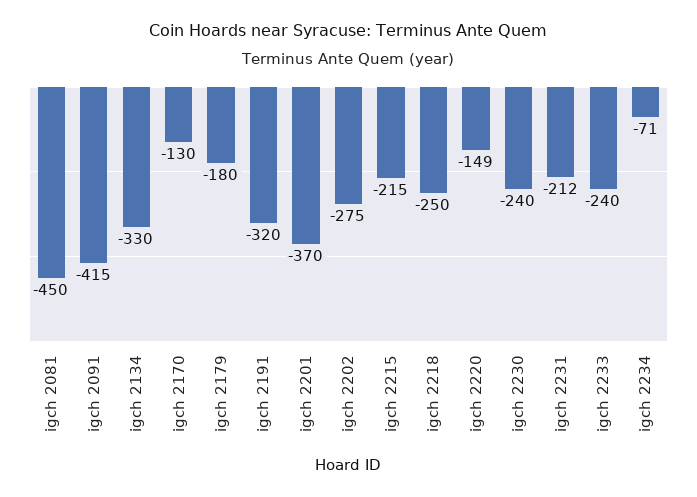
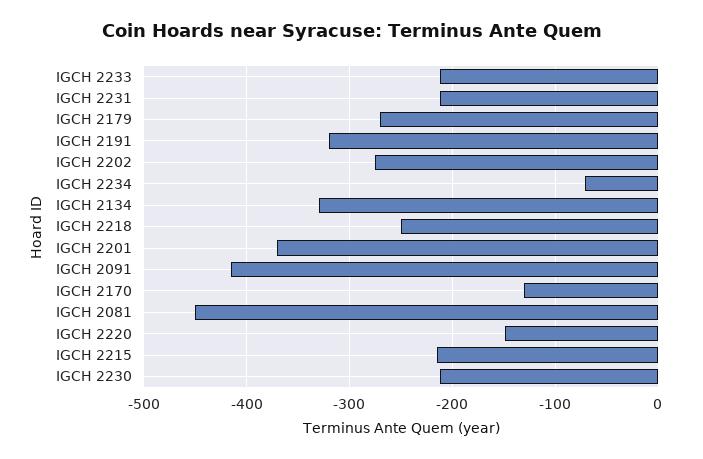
  {
    "igch 2081": -450,
    "igch 2091": -415,
    "igch 2134": -330,
    "igch 2170": -130,
-   "igch 2179": -180,
+   "igch 2179": -270,
    "igch 2191": -320,
    "igch 2201": -370,
    "igch 2202": -275,
    "igch 2215": -215,
    "igch 2218": -250,
    "igch 2220": -149,
-   "igch 2230": -240,
+   "igch 2230": -210,
    "igch 2231": -212,
-   "igch 2233": -240,
+   "igch 2233": -210,
    "igch 2234": -71
  }

